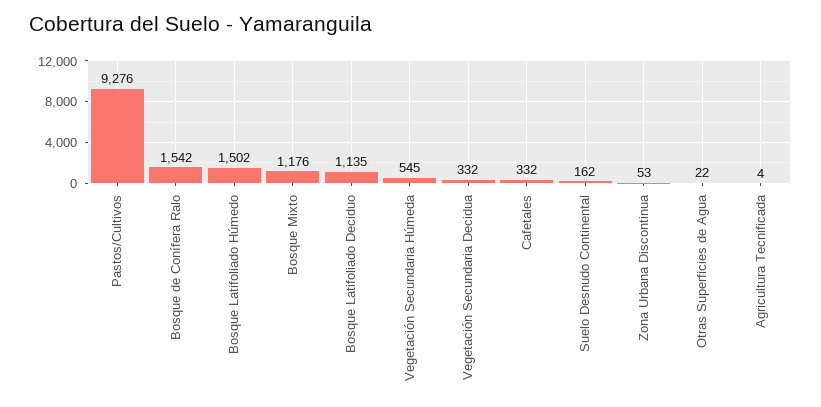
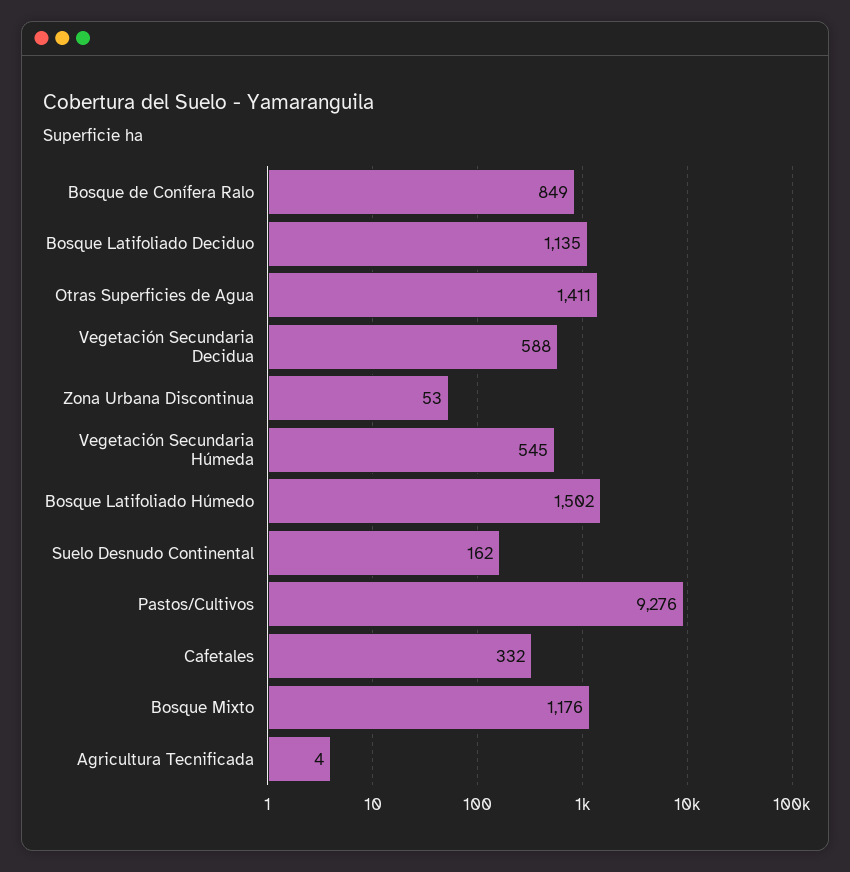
  {
    "Pastos/Cultivos": 9276,
-   "Bosque de Conífera Ralo": 1542,
+   "Bosque de Conífera Ralo": 849,
    "Bosque Latifoliado Húmedo": 1502,
    "Bosque Mixto": 1176,
    "Bosque Latifoliado Deciduo": 1135,
    "Vegetación Secundaria Húmeda": 545,
-   "Vegetación Secundaria Decidua": 332,
+   "Vegetación Secundaria Decidua": 588,
    "Cafetales": 332,
    "Suelo Desnudo Continental": 162,
    "Zona Urbana Discontinua": 53,
-   "Otras Superficies de Agua": 22,
+   "Otras Superficies de Agua": 1411,
    "Agricultura Tecnificada": 4
  }

